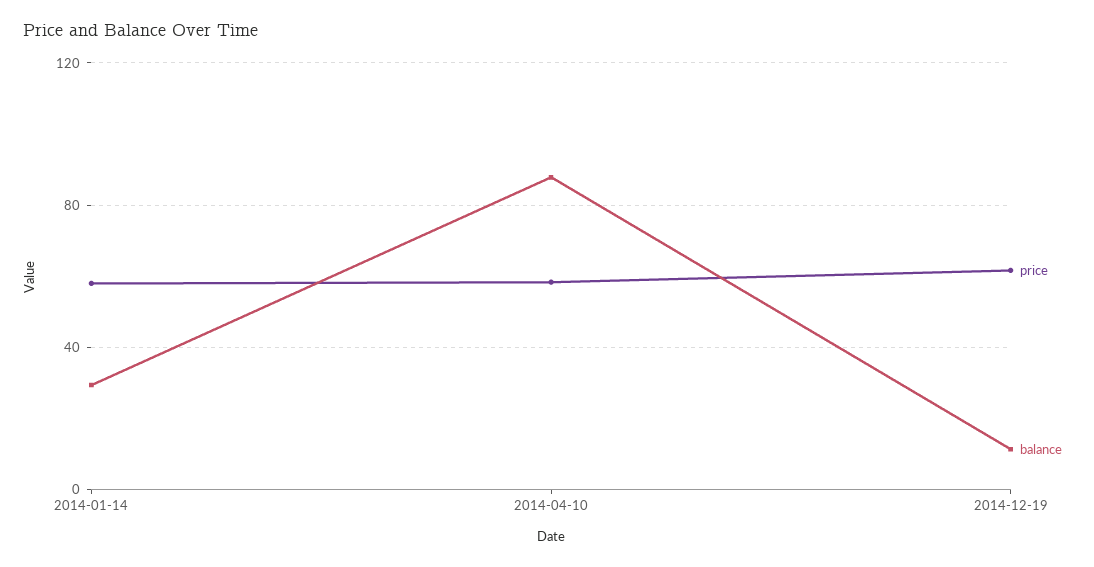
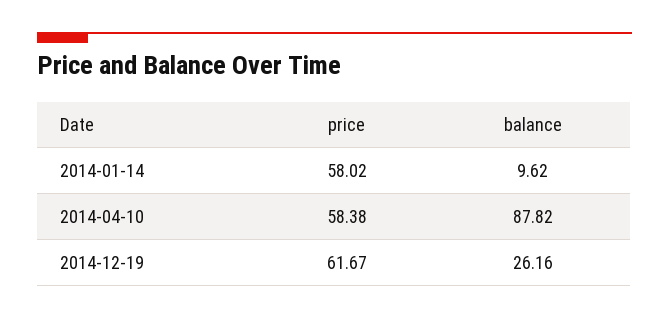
  {
    "price": {
      "2014-01-14": 58.02,
      "2014-04-10": 58.38,
      "2014-12-19": 61.67
    },
    "balance": {
-     "2014-01-14": 30,
+     "2014-01-14": 9.62,
      "2014-04-10": 87.82,
-     "2014-12-19": 10
+     "2014-12-19": 26.16
    }
  }

